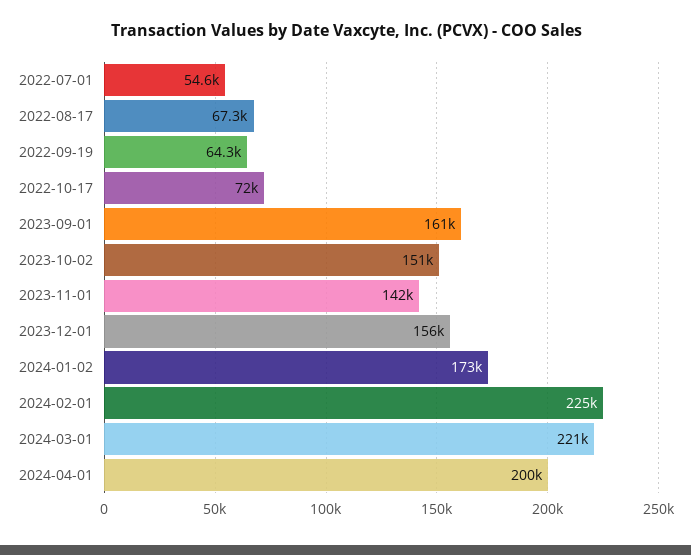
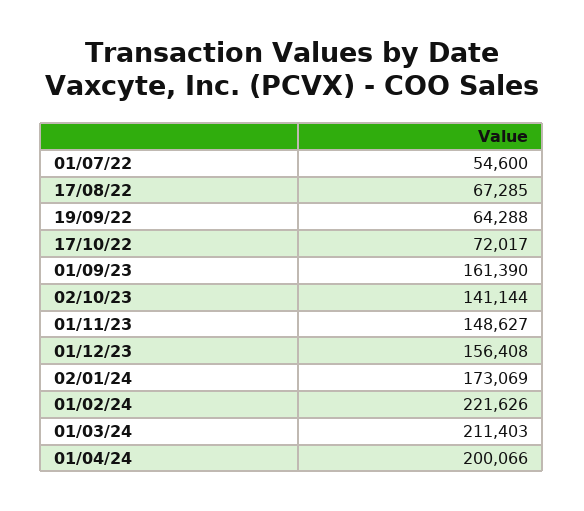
  {
    "2022-07-01": 54600,
    "2022-08-17": 67285,
    "2022-09-19": 64288,
    "2022-10-17": 72017,
    "2023-09-01": 161390,
-   "2023-10-02": 151000,
+   "2023-10-02": 141144,
-   "2023-11-01": 142000,
+   "2023-11-01": 148627,
    "2023-12-01": 156408,
    "2024-01-02": 173069,
-   "2024-02-01": 225000,
+   "2024-02-01": 221626,
-   "2024-03-01": 221000,
+   "2024-03-01": 211403,
    "2024-04-01": 200066
  }

